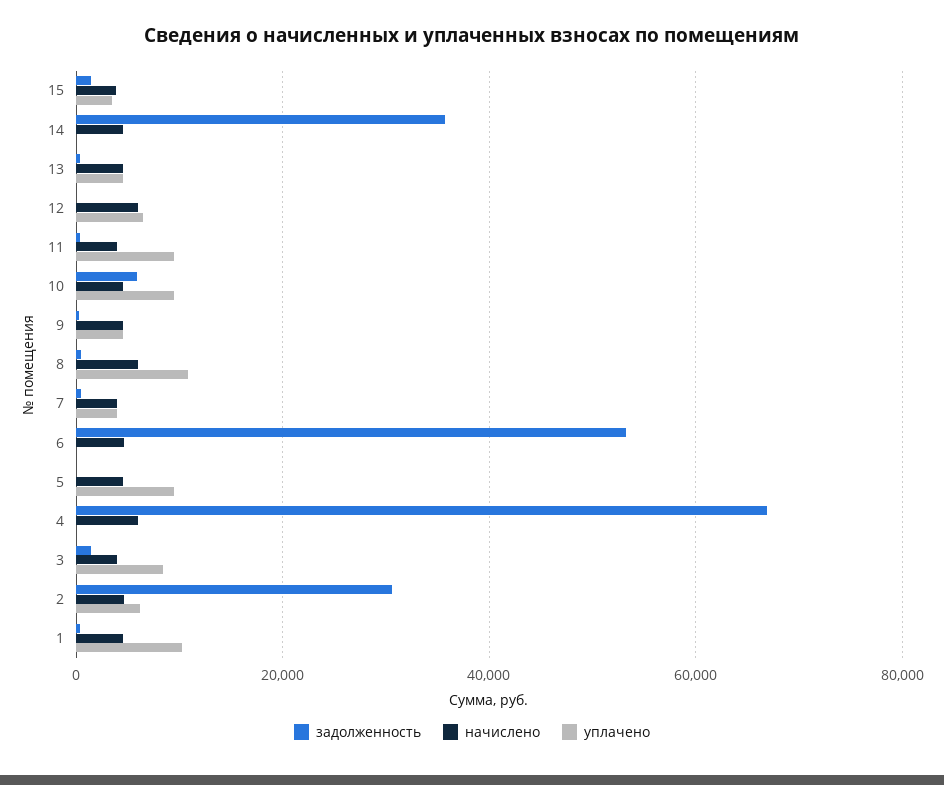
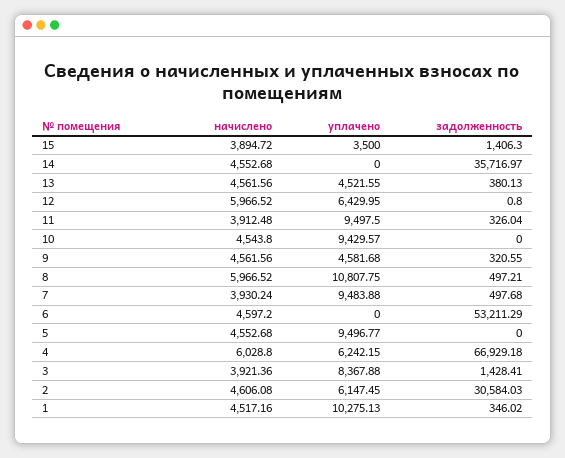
  {
    "задолженность": {
      "15": 1406.3,
      "14": 35716.97,
      "13": 380.13,
      "12": 0.8,
      "11": 326.04,
-     "10": 6000,
+     "10": 0,
      "9": 320.55,
      "8": 497.21,
      "7": 497.68,
      "6": 53211.29,
      "5": 0,
      "4": 66929.18,
      "3": 1428.41,
      "2": 30584.03,
      "1": 346.02
    },
    "начислено": {
      "15": 3894.72,
      "14": 4552.68,
      "13": 4561.56,
      "12": 5966.52,
      "11": 3912.48,
      "10": 4543.8,
      "9": 4561.56,
      "8": 5966.52,
      "7": 3930.24,
      "6": 4597.2,
      "5": 4552.68,
      "4": 6028.8,
      "3": 3921.36,
      "2": 4606.08,
      "1": 4517.16
    },
    "уплачено": {
      "15": 3500,
      "14": 0,
      "13": 4521.55,
      "12": 6429.95,
      "11": 9497.5,
      "10": 9429.57,
      "9": 4581.68,
      "8": 10807.75,
-     "7": 4000,
+     "7": 9483.88,
      "6": 0,
      "5": 9496.77,
-     "4": 0,
+     "4": 6242.15,
      "3": 8367.88,
      "2": 6147.45,
      "1": 10275.13
    }
  }

